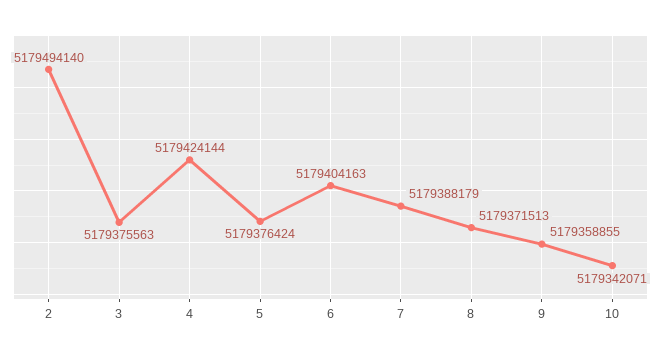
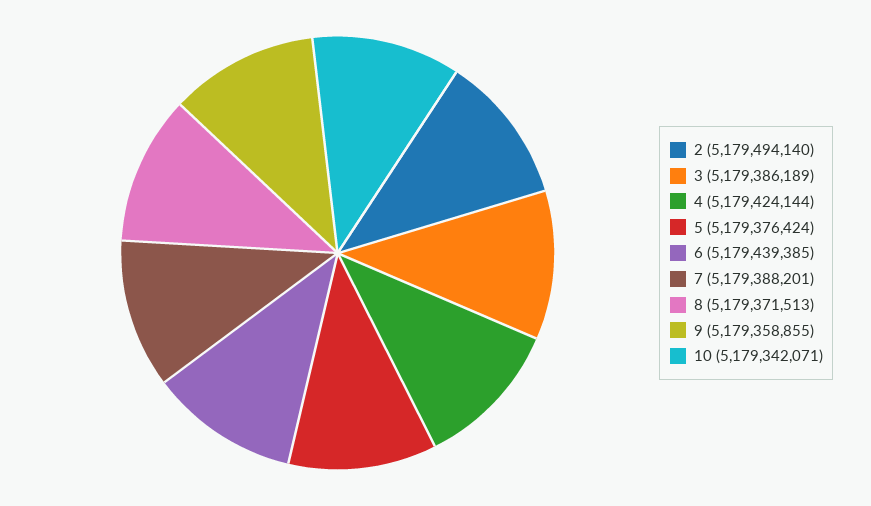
  {
    "2": 5179494140,
-   "3": 5179375563,
+   "3": 5179386189,
    "4": 5179424144,
    "5": 5179376424,
-   "6": 5179404163,
+   "6": 5179439385,
-   "7": 5179388179,
+   "7": 5179388201,
    "8": 5179371513,
    "9": 5179358855,
    "10": 5179342071
  }

